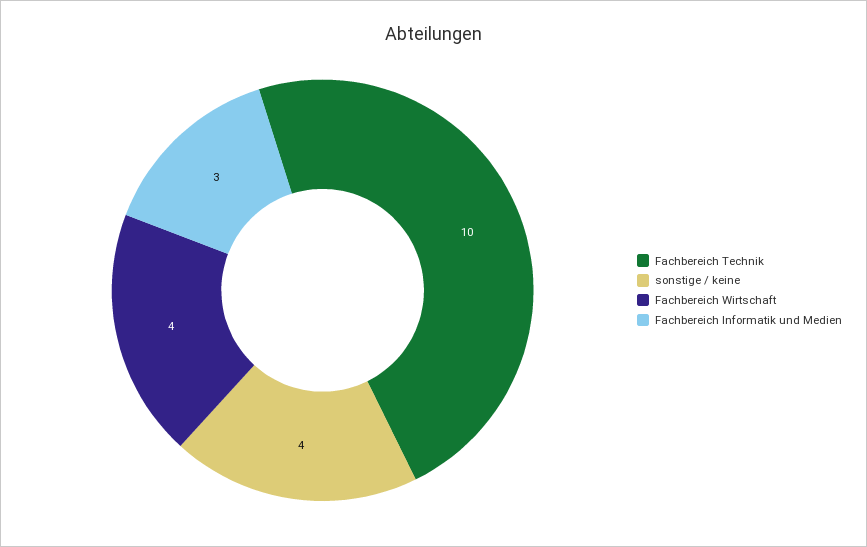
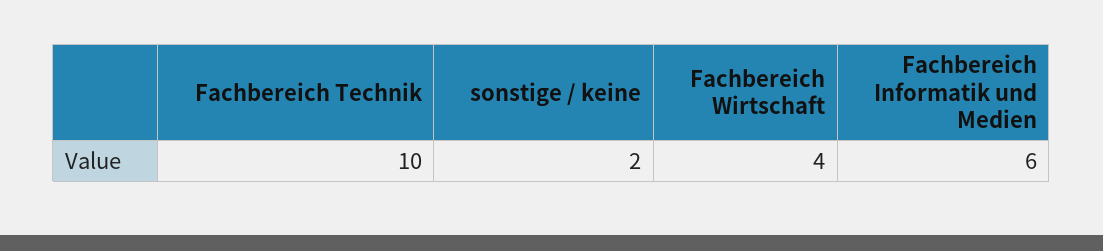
  {
    "Fachbereich Technik": 10,
-   "sonstige / keine": 4,
+   "sonstige / keine": 2,
    "Fachbereich Wirtschaft": 4,
-   "Fachbereich Informatik und Medien": 3
+   "Fachbereich Informatik und Medien": 6
  }

